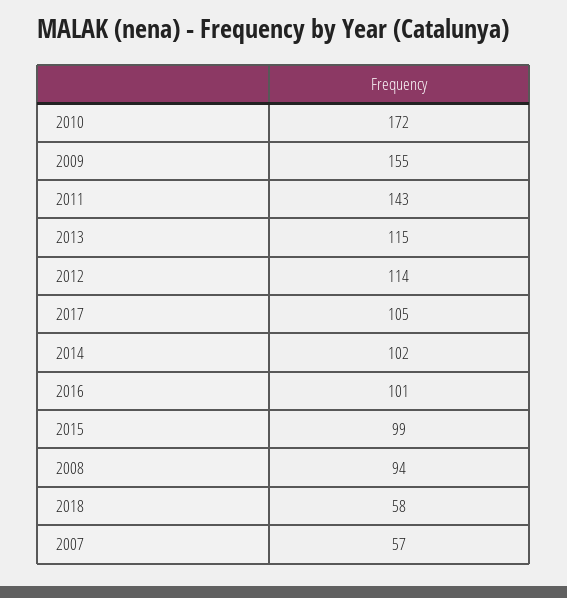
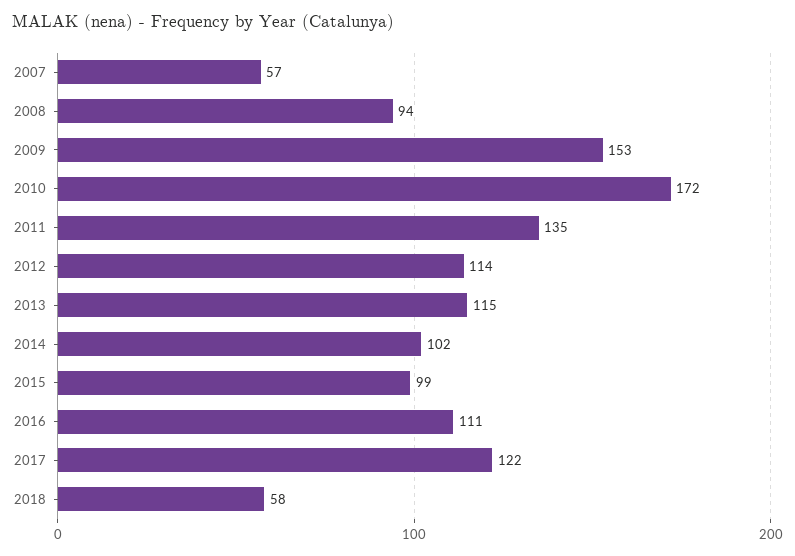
  {
    "2010": 172,
-   "2009": 155,
+   "2009": 153,
-   "2011": 143,
+   "2011": 135,
    "2013": 115,
    "2012": 114,
-   "2017": 105,
+   "2017": 122,
    "2014": 102,
-   "2016": 101,
+   "2016": 111,
    "2015": 99,
    "2008": 94,
    "2018": 58,
    "2007": 57
  }

